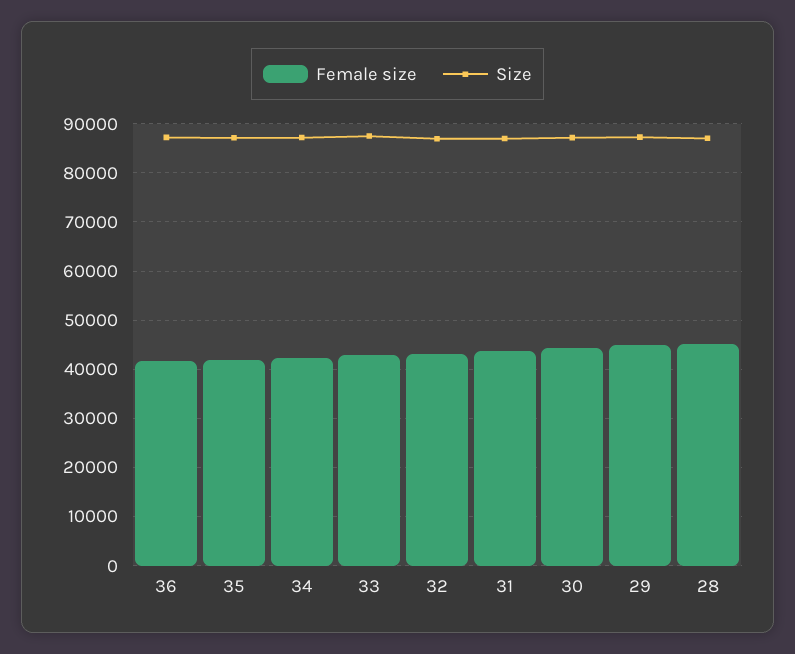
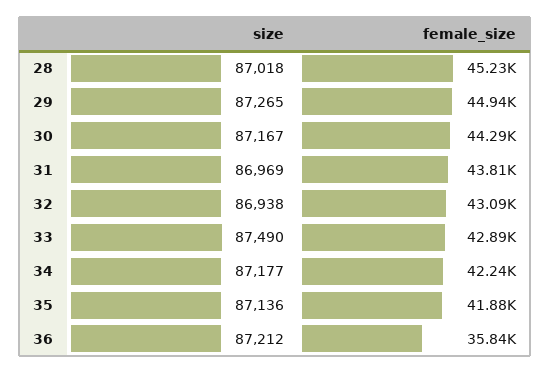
  {
    "Female size": {
-     "36": 42000,
+     "36": 35840,
      "35": 41880,
      "34": 42240,
      "33": 42890,
      "32": 43090,
      "31": 43810,
      "30": 44290,
      "29": 44940,
      "28": 45230
    },
    "Size": {
      "36": 87212,
      "35": 87136,
      "34": 87177,
      "33": 87490,
      "32": 86938,
      "31": 86969,
      "30": 87167,
      "29": 87265,
      "28": 87018
    }
  }

